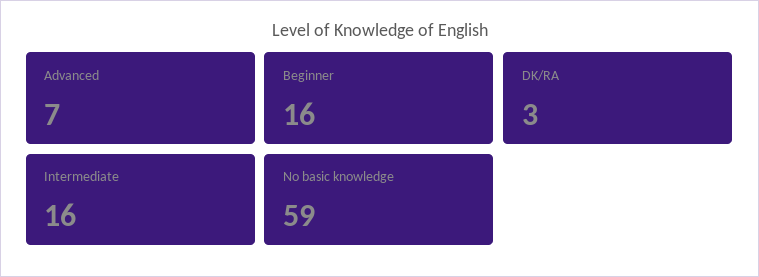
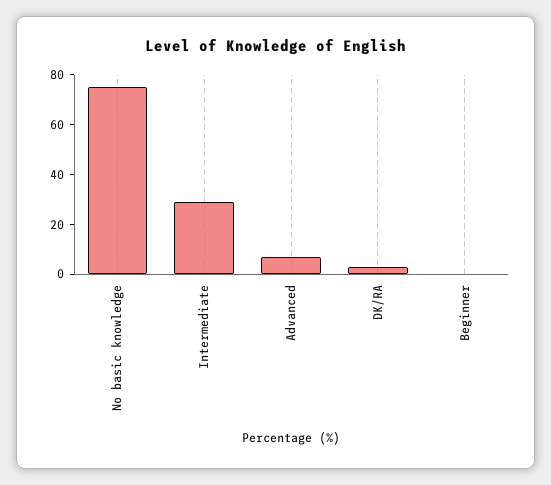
  {
    "Advanced": 7,
-   "Beginner": 16,
+   "Beginner": 0,
    "DK/RA": 3,
-   "Intermediate": 16,
+   "Intermediate": 30,
-   "No basic knowledge": 59
+   "No basic knowledge": 75
  }

